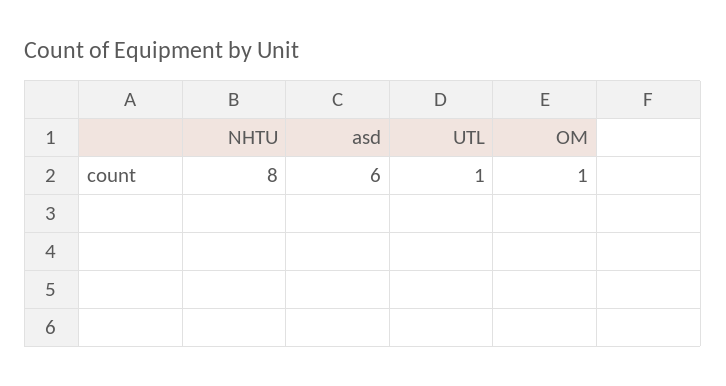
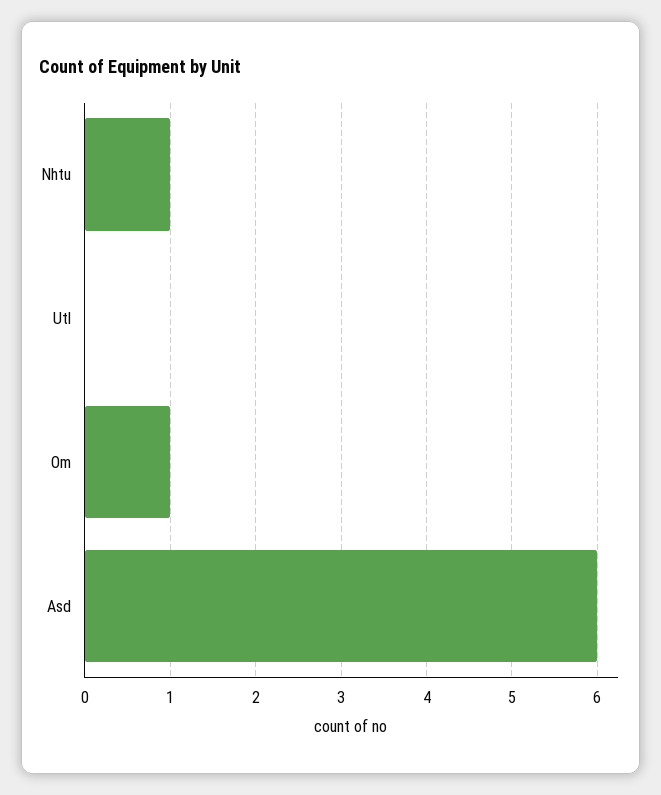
  {
-   "NHTU": 8,
+   "NHTU": 1,
    "asd": 6,
-   "UTL": 1,
+   "UTL": 0,
    "OM": 1
  }

